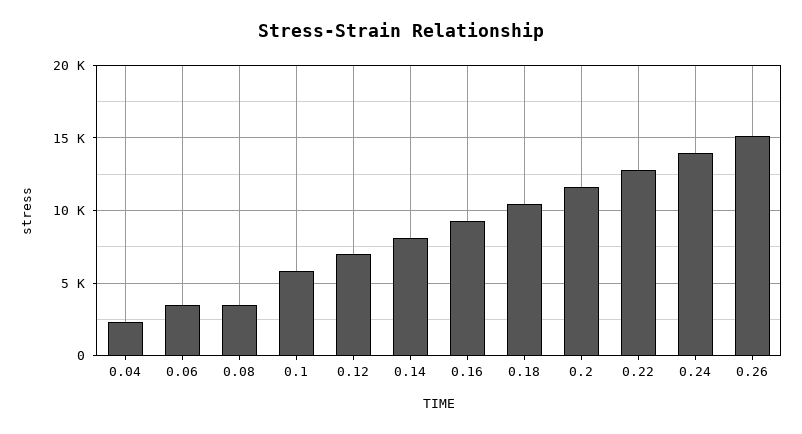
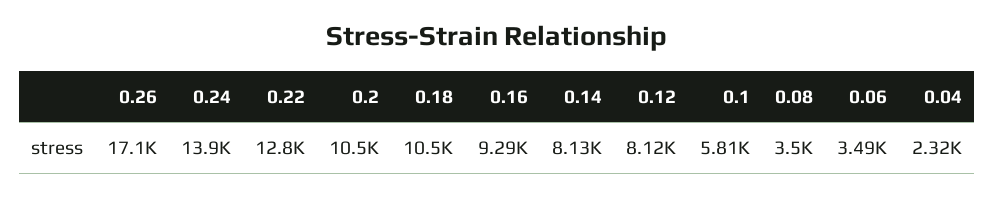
  {
    "0.04": 2320,
    "0.06": 3490,
    "0.08": 3500,
    "0.1": 5810,
-   "0.12": 7000,
+   "0.12": 8120,
    "0.14": 8130,
    "0.16": 9290,
    "0.18": 10500,
-   "0.2": 11500,
+   "0.2": 10500,
    "0.22": 12800,
    "0.24": 13900,
-   "0.26": 15000
+   "0.26": 17100
  }

